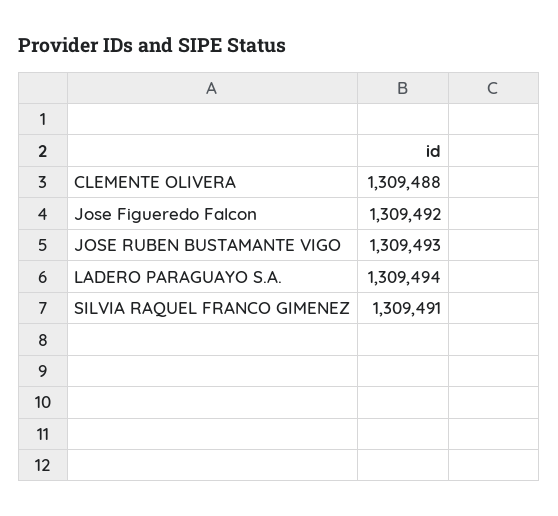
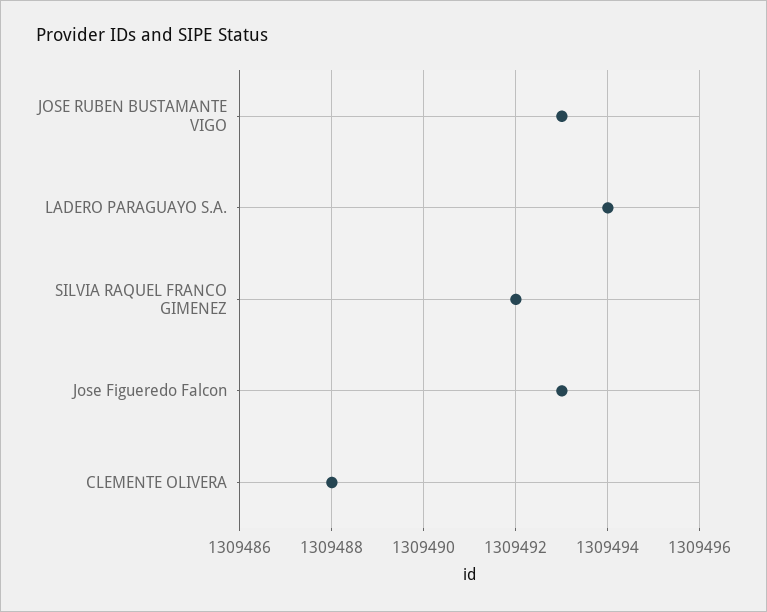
  {
    "CLEMENTE OLIVERA": 1309488,
-   "Jose Figueredo Falcon": 1309492,
+   "Jose Figueredo Falcon": 1309493,
    "JOSE RUBEN BUSTAMANTE VIGO": 1309493,
    "LADERO PARAGUAYO S.A.": 1309494,
-   "SILVIA RAQUEL FRANCO GIMENEZ": 1309491
+   "SILVIA RAQUEL FRANCO GIMENEZ": 1309492
  }

